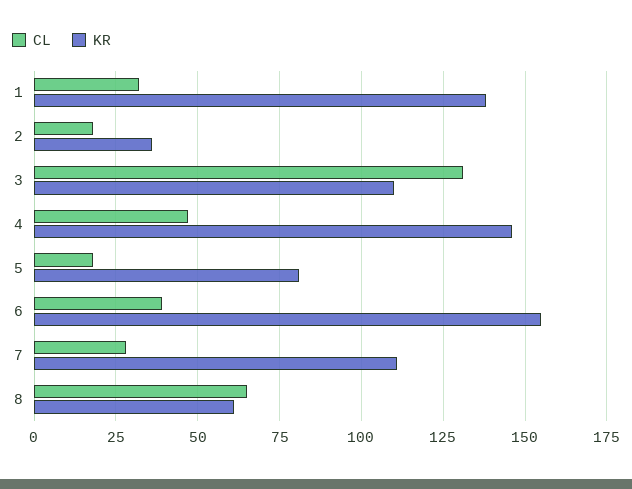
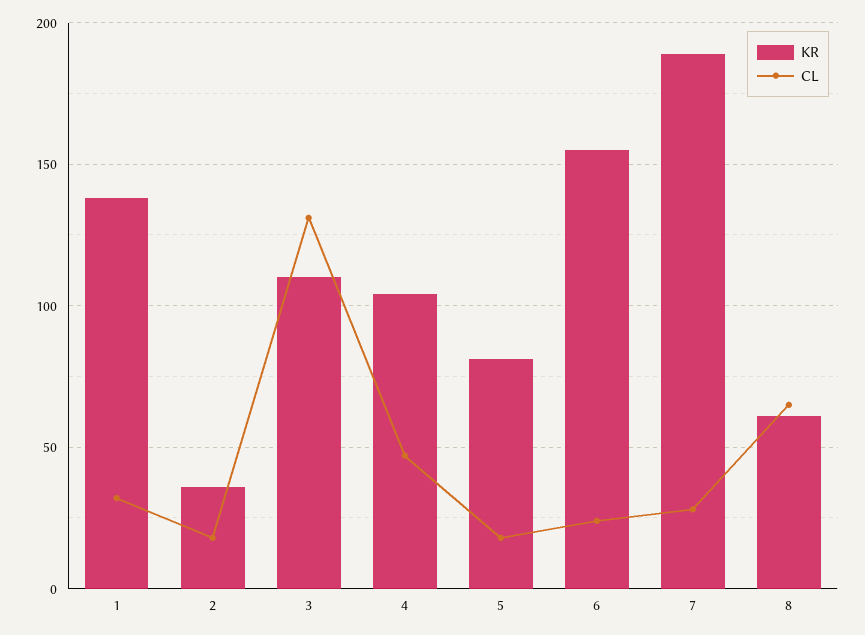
  {
    "CL": {
      "1": 30,
      "2": 20,
      "3": 130,
      "4": 45,
      "5": 20,
-     "6": 40,
+     "6": 25,
      "7": 30,
      "8": 65
    },
    "KR": {
      "1": 140,
      "2": 35,
      "3": 110,
-     "4": 145,
+     "4": 105,
      "5": 80,
      "6": 155,
-     "7": 110,
+     "7": 190,
      "8": 60
    }
  }

